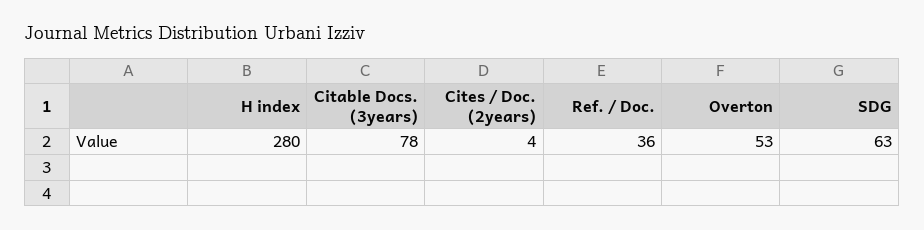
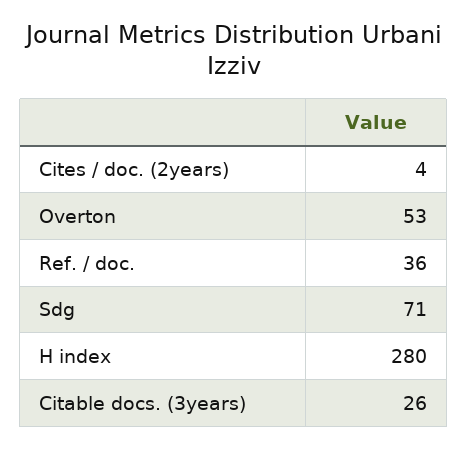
  {
    "H index": 280,
-   "Citable Docs. (3years)": 78,
+   "Citable Docs. (3years)": 26,
    "Cites / Doc. (2years)": 4,
    "Ref. / Doc.": 36,
    "Overton": 53,
-   "SDG": 63
+   "SDG": 71
  }

